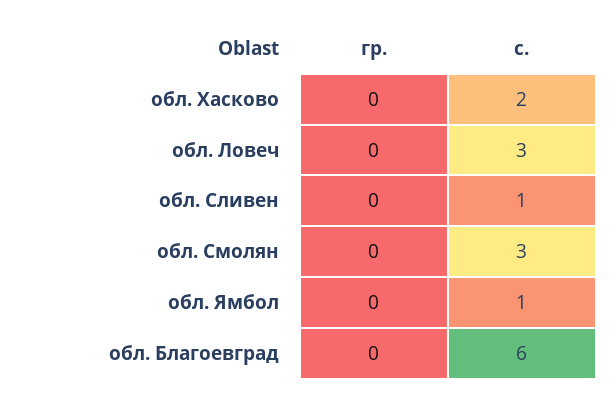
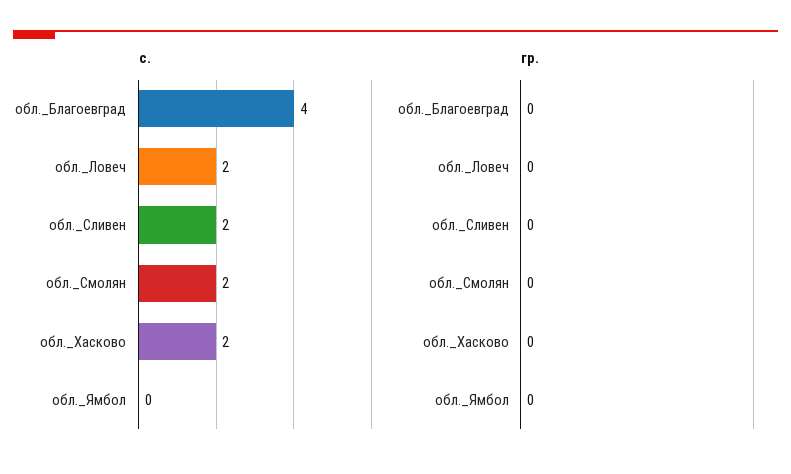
  {
    "гр.": {
      "обл. Хасково": 0,
      "обл. Ловеч": 0,
      "обл. Сливен": 0,
      "обл. Смолян": 0,
      "обл. Ямбол": 0,
      "обл. Благоевград": 0
    },
    "с.": {
      "обл. Хасково": 2,
-     "обл. Ловеч": 3,
+     "обл. Ловеч": 2,
-     "обл. Сливен": 1,
+     "обл. Сливен": 2,
-     "обл. Смолян": 3,
+     "обл. Смолян": 2,
-     "обл. Ямбол": 1,
+     "обл. Ямбол": 0,
-     "обл. Благоевград": 6
+     "обл. Благоевград": 4
    }
  }

